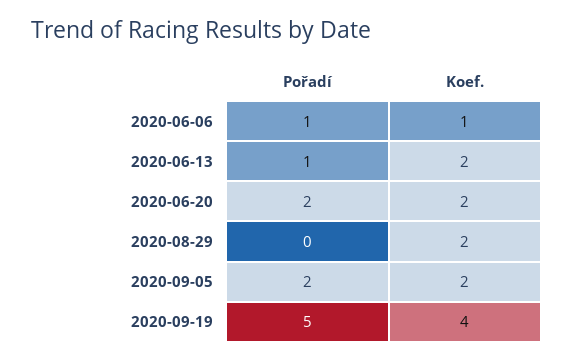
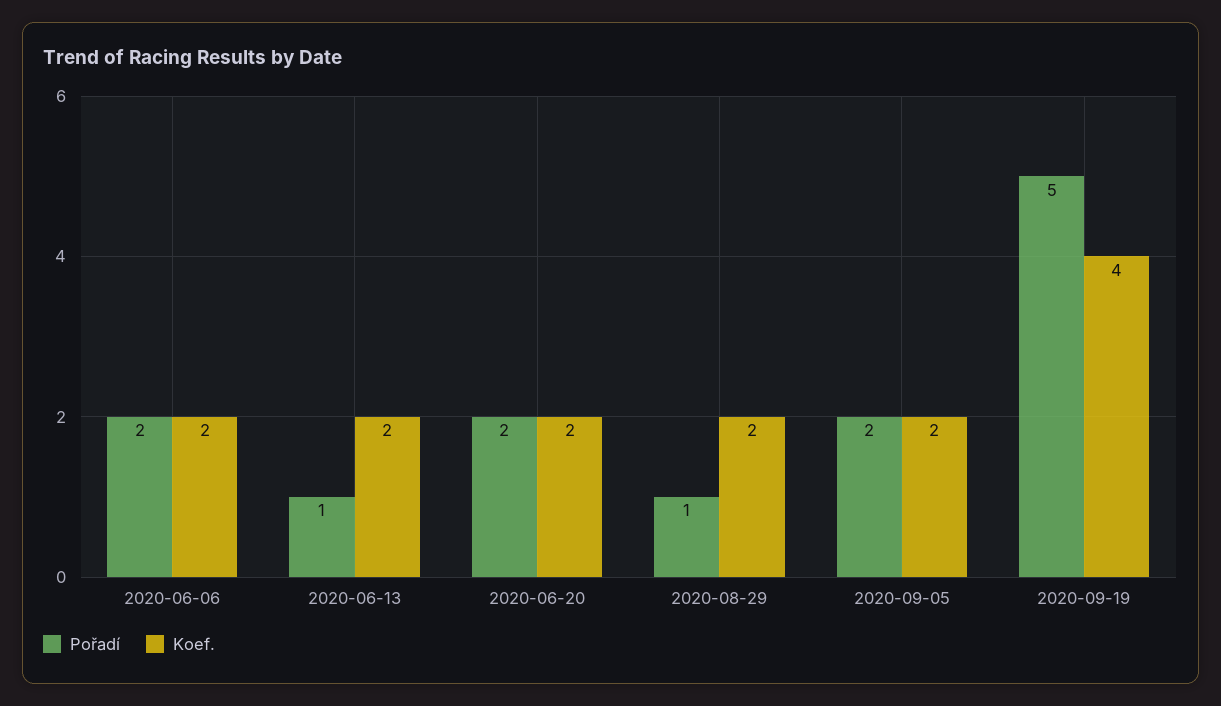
  {
    "Pořadí": {
-     "2020-06-06": 1,
+     "2020-06-06": 2,
      "2020-06-13": 1,
      "2020-06-20": 2,
-     "2020-08-29": 0,
+     "2020-08-29": 1,
      "2020-09-05": 2,
      "2020-09-19": 5
    },
    "Koef.": {
-     "2020-06-06": 1,
+     "2020-06-06": 2,
      "2020-06-13": 2,
      "2020-06-20": 2,
      "2020-08-29": 2,
      "2020-09-05": 2,
      "2020-09-19": 4
    }
  }

